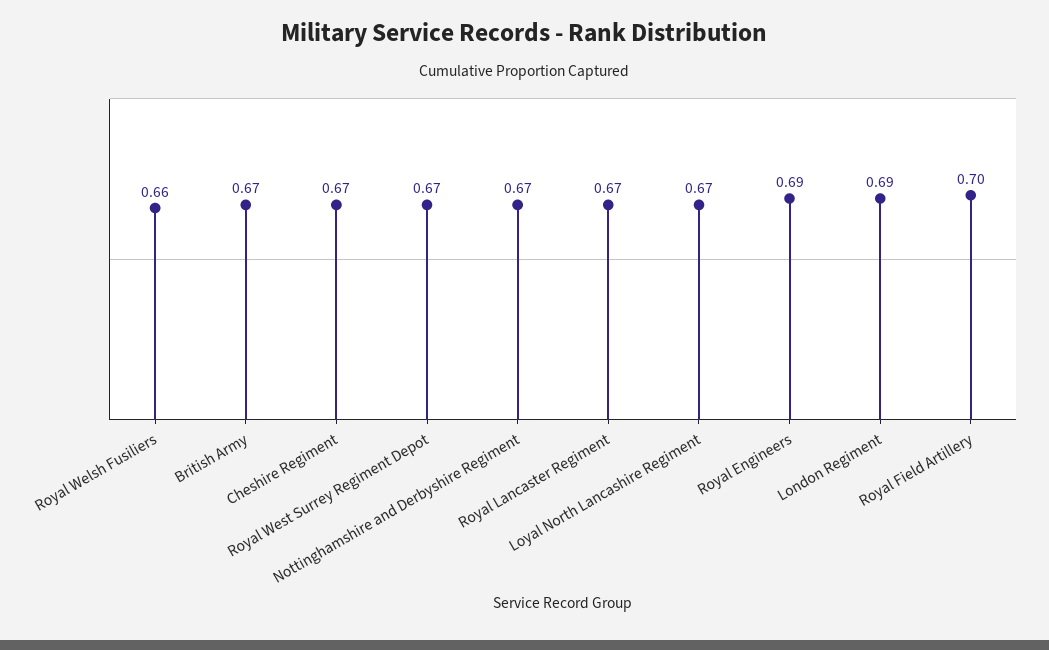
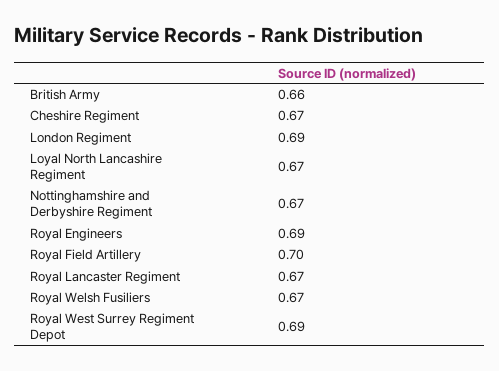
  {
-   "Royal Welsh Fusiliers": 0.66,
+   "Royal Welsh Fusiliers": 0.67,
-   "British Army": 0.67,
+   "British Army": 0.66,
    "Cheshire Regiment": 0.67,
-   "Royal West Surrey Regiment Depot": 0.67,
+   "Royal West Surrey Regiment Depot": 0.69,
    "Nottinghamshire and Derbyshire Regiment": 0.67,
    "Royal Lancaster Regiment": 0.67,
    "Loyal North Lancashire Regiment": 0.67,
    "Royal Engineers": 0.69,
    "London Regiment": 0.69,
    "Royal Field Artillery": 0.7
  }

